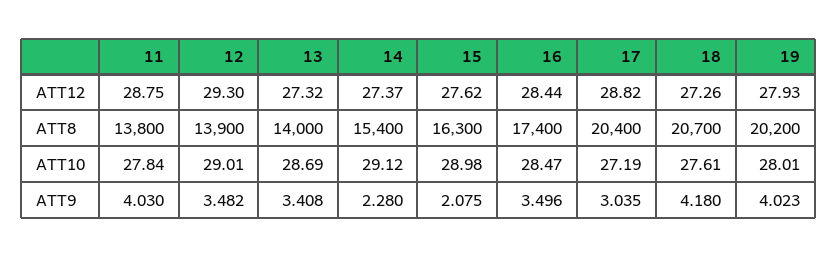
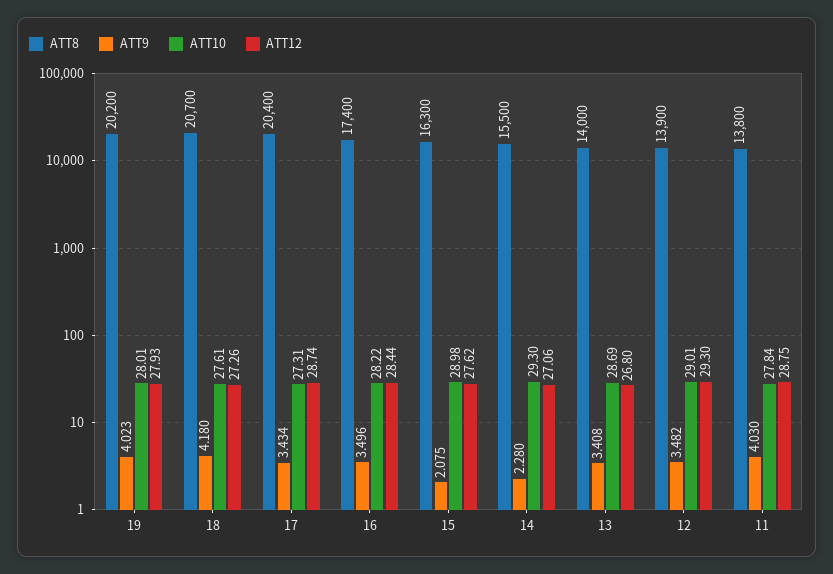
  {
    "ATT12": {
      "11": 28.75,
      "12": 29.3,
-     "13": 27.32,
+     "13": 26.8,
-     "14": 27.37,
+     "14": 27.06,
      "15": 27.62,
      "16": 28.44,
-     "17": 28.82,
+     "17": 28.74,
      "18": 27.26,
      "19": 27.93
    },
    "ATT8": {
      "11": 13800,
      "12": 13900,
      "13": 14000,
-     "14": 15400,
+     "14": 15500,
      "15": 16300,
      "16": 17400,
      "17": 20400,
      "18": 20700,
      "19": 20200
    },
    "ATT10": {
      "11": 27.84,
      "12": 29.01,
      "13": 28.69,
-     "14": 29.12,
+     "14": 29.3,
      "15": 28.98,
-     "16": 28.47,
+     "16": 28.22,
-     "17": 27.19,
+     "17": 27.31,
      "18": 27.61,
      "19": 28.01
    },
    "ATT9": {
      "11": 4.03,
      "12": 3.482,
      "13": 3.408,
      "14": 2.28,
      "15": 2.075,
      "16": 3.496,
-     "17": 3.035,
+     "17": 3.434,
      "18": 4.18,
      "19": 4.023
    }
  }

